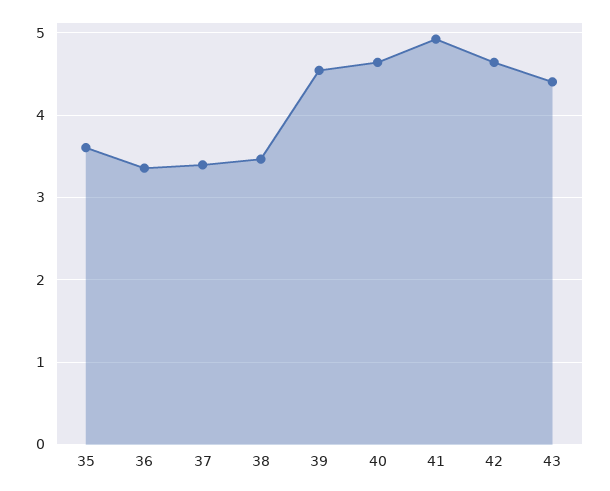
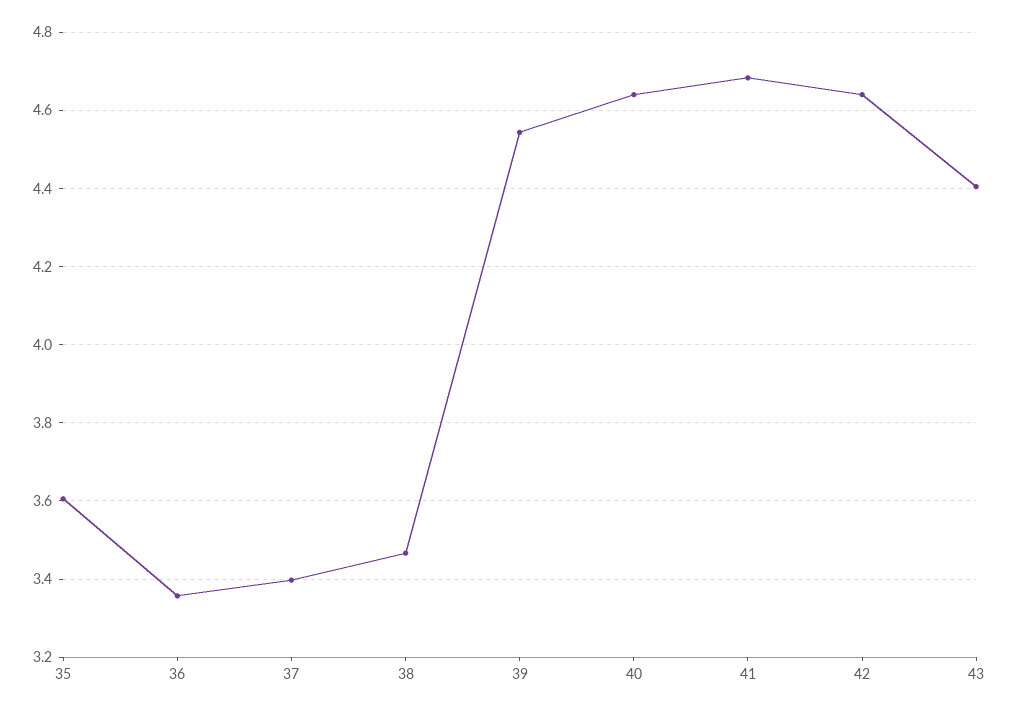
  {
    "35": 3.6,
    "36": 3.36,
    "37": 3.4,
    "38": 3.46,
    "39": 4.54,
    "40": 4.64,
-   "41": 4.9,
+   "41": 4.68,
    "42": 4.64,
    "43": 4.4
  }

